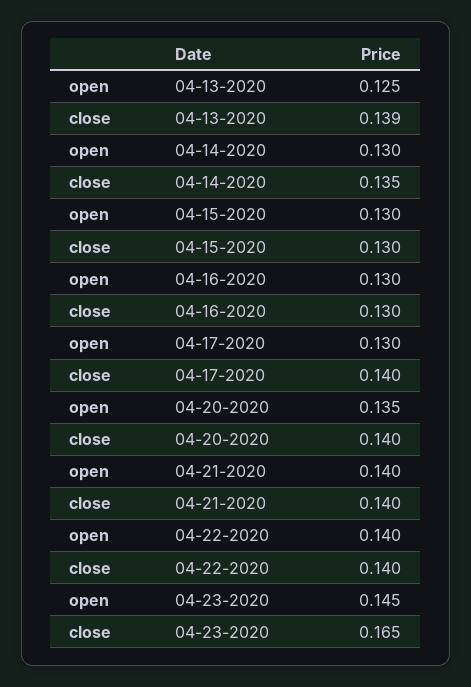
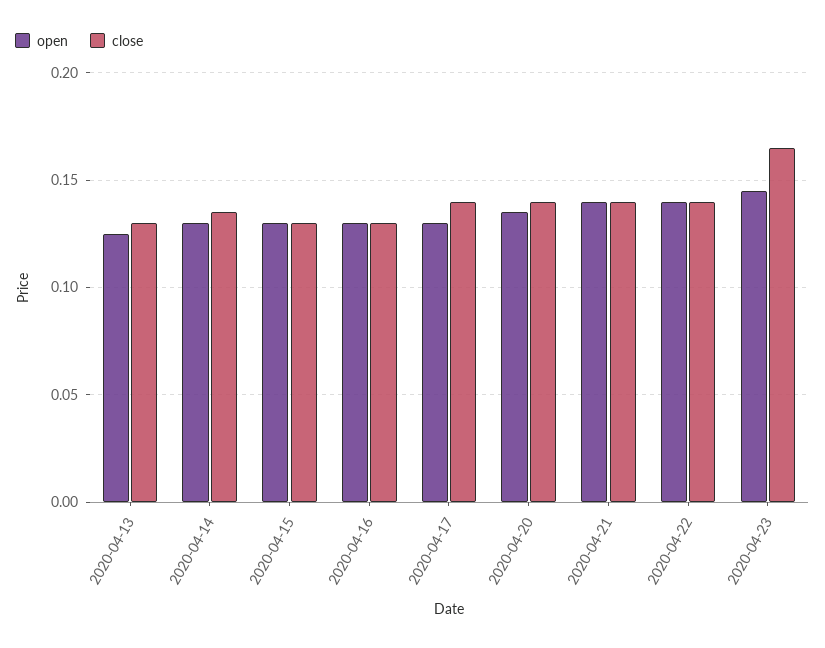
  {
    "open": {
      "04-13-2020": 0.125,
      "04-14-2020": 0.13,
      "04-15-2020": 0.13,
      "04-16-2020": 0.13,
      "04-17-2020": 0.13,
      "04-20-2020": 0.135,
      "04-21-2020": 0.14,
      "04-22-2020": 0.14,
      "04-23-2020": 0.145
    },
    "close": {
-     "04-13-2020": 0.139,
+     "04-13-2020": 0.13,
      "04-14-2020": 0.135,
      "04-15-2020": 0.13,
      "04-16-2020": 0.13,
      "04-17-2020": 0.14,
      "04-20-2020": 0.14,
      "04-21-2020": 0.14,
      "04-22-2020": 0.14,
      "04-23-2020": 0.165
    }
  }

